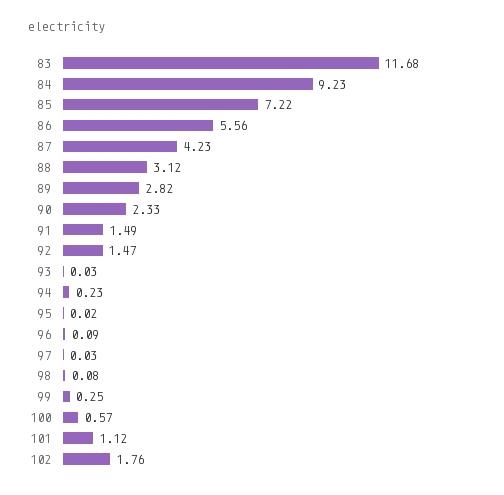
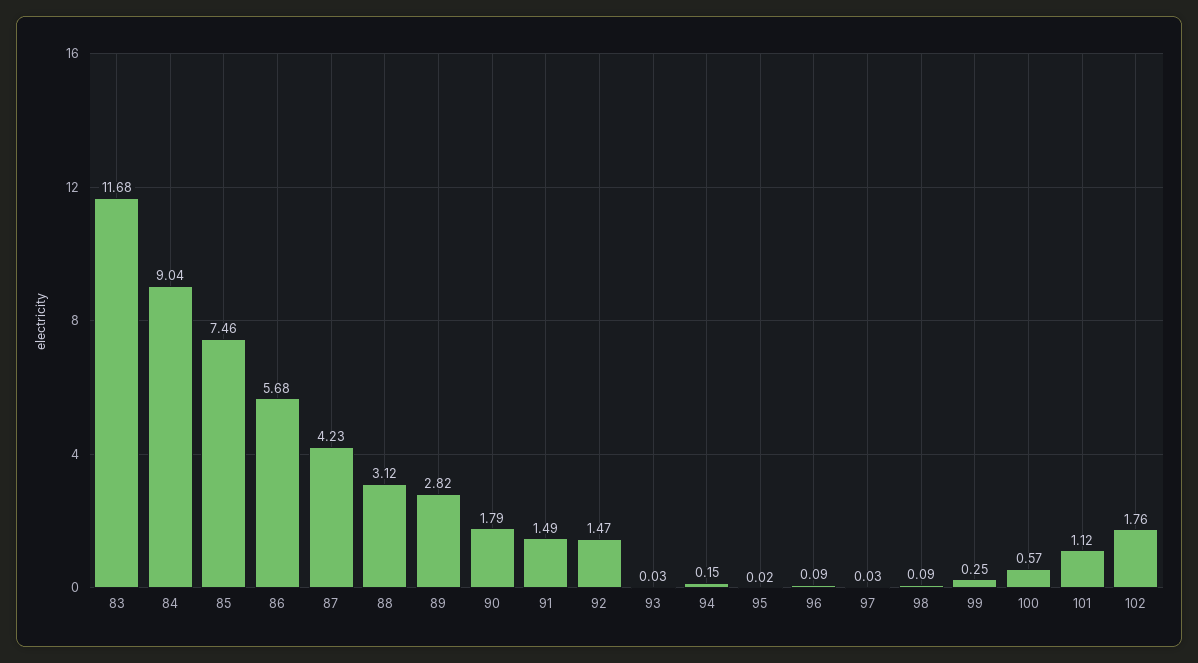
  {
    "83": 11.68,
-   "84": 9.23,
+   "84": 9.04,
-   "85": 7.22,
+   "85": 7.46,
-   "86": 5.56,
+   "86": 5.68,
    "87": 4.23,
    "88": 3.12,
    "89": 2.82,
-   "90": 2.33,
+   "90": 1.79,
    "91": 1.49,
    "92": 1.47,
    "93": 0.03,
-   "94": 0.23,
+   "94": 0.15,
    "95": 0.02,
    "96": 0.09,
    "97": 0.03,
-   "98": 0.08,
+   "98": 0.09,
    "99": 0.25,
    "100": 0.57,
    "101": 1.12,
    "102": 1.76
  }

